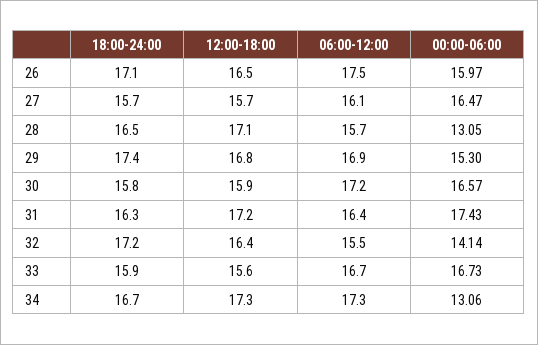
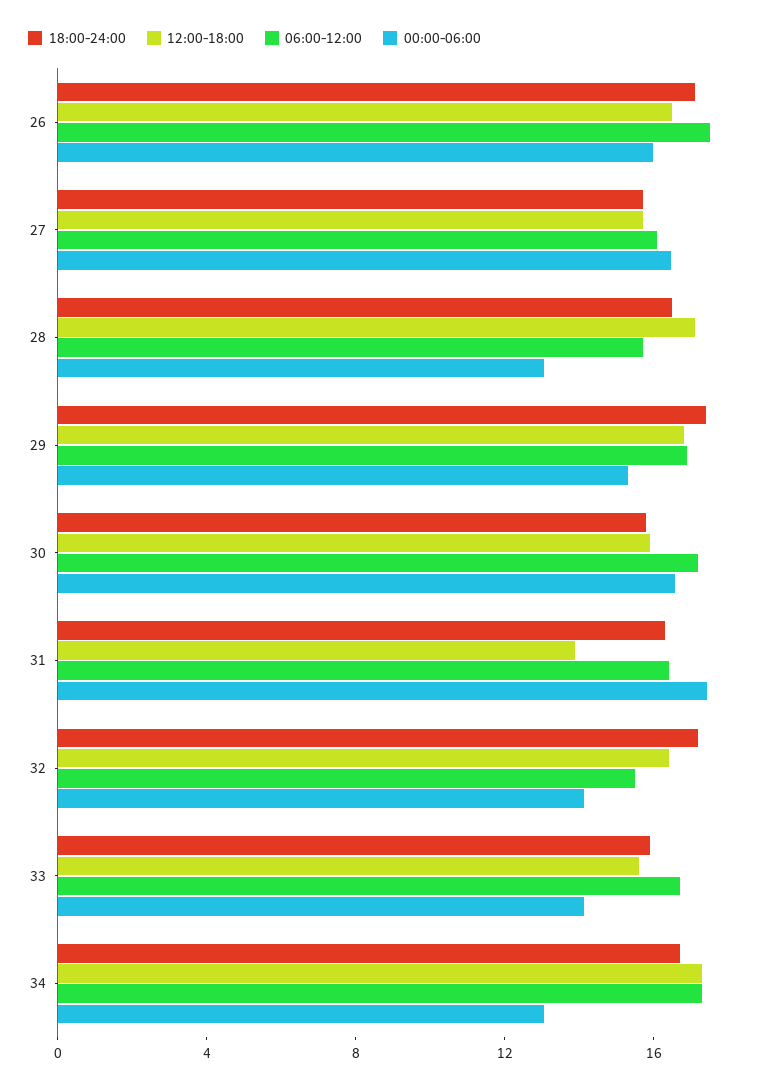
  {
    "18:00-24:00": {
      "26": 17.1,
      "27": 15.7,
      "28": 16.5,
      "29": 17.4,
      "30": 15.8,
      "31": 16.3,
      "32": 17.2,
      "33": 15.9,
      "34": 16.7
    },
    "12:00-18:00": {
      "26": 16.5,
      "27": 15.7,
      "28": 17.1,
      "29": 16.8,
      "30": 15.9,
-     "31": 17.2,
+     "31": 14,
      "32": 16.4,
      "33": 15.6,
      "34": 17.3
    },
    "06:00-12:00": {
      "26": 17.5,
      "27": 16.1,
      "28": 15.7,
      "29": 16.9,
      "30": 17.2,
      "31": 16.4,
      "32": 15.5,
      "33": 16.7,
      "34": 17.3
    },
    "00:00-06:00": {
      "26": 15.97,
      "27": 16.47,
      "28": 13.05,
      "29": 15.3,
      "30": 16.57,
      "31": 17.43,
      "32": 14.14,
-     "33": 16.73,
+     "33": 14,
      "34": 13.06
    }
  }

